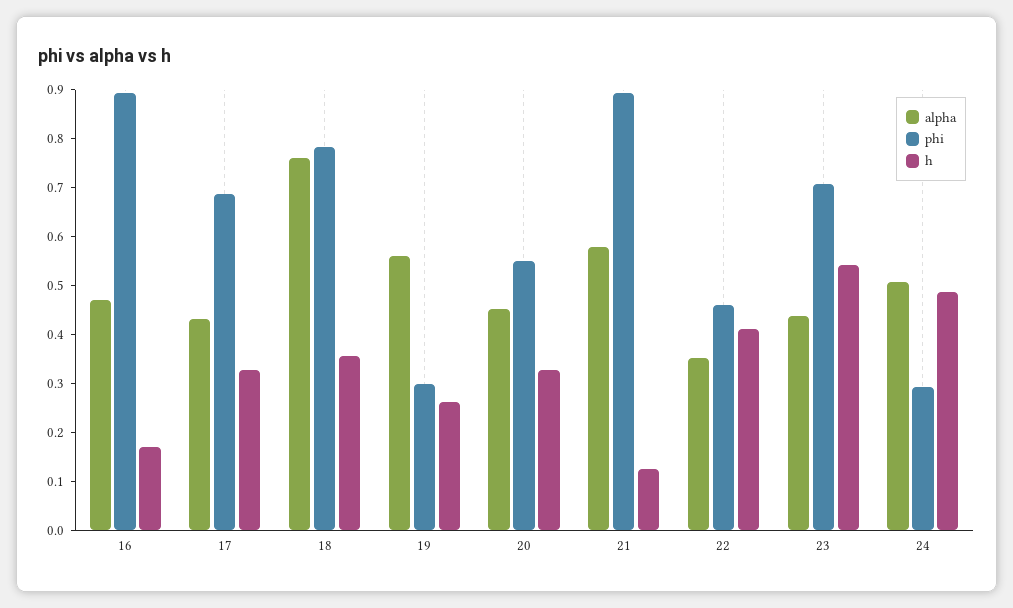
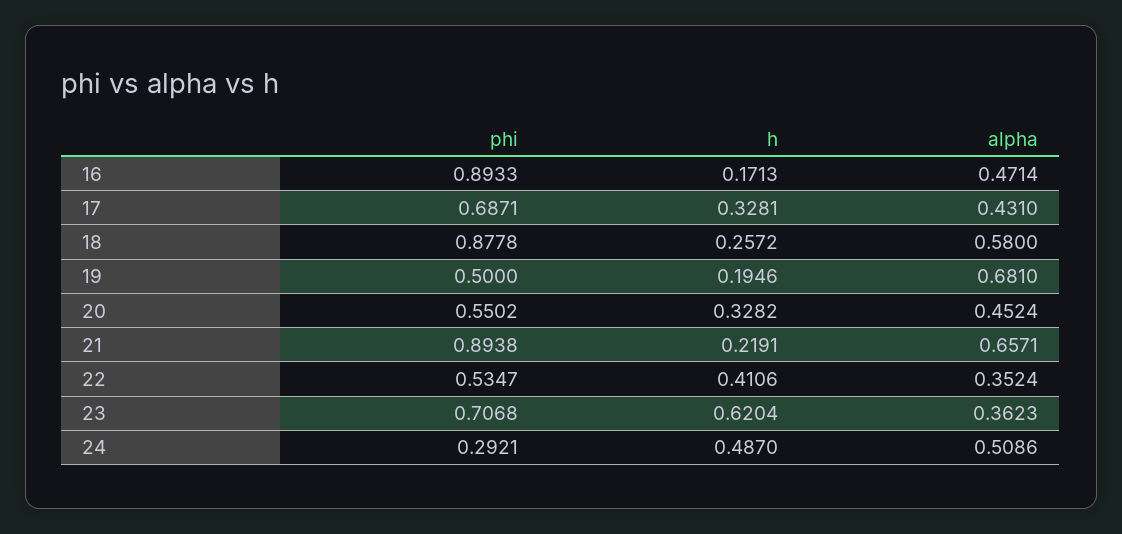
  {
    "alpha": {
      "16": 0.4714,
      "17": 0.431,
-     "18": 0.76,
+     "18": 0.58,
-     "19": 0.56,
+     "19": 0.681,
      "20": 0.4524,
-     "21": 0.58,
+     "21": 0.6571,
      "22": 0.3524,
-     "23": 0.44,
+     "23": 0.3623,
      "24": 0.5086
    },
    "phi": {
      "16": 0.8933,
      "17": 0.6871,
-     "18": 0.78,
+     "18": 0.8778,
-     "19": 0.3,
+     "19": 0.5,
      "20": 0.5502,
      "21": 0.8938,
-     "22": 0.46,
+     "22": 0.5347,
      "23": 0.7068,
      "24": 0.2921
    },
    "h": {
      "16": 0.1713,
      "17": 0.3281,
-     "18": 0.36,
+     "18": 0.2572,
-     "19": 0.26,
+     "19": 0.1946,
      "20": 0.3282,
-     "21": 0.12,
+     "21": 0.2191,
      "22": 0.4106,
-     "23": 0.54,
+     "23": 0.6204,
      "24": 0.487
    }
  }

